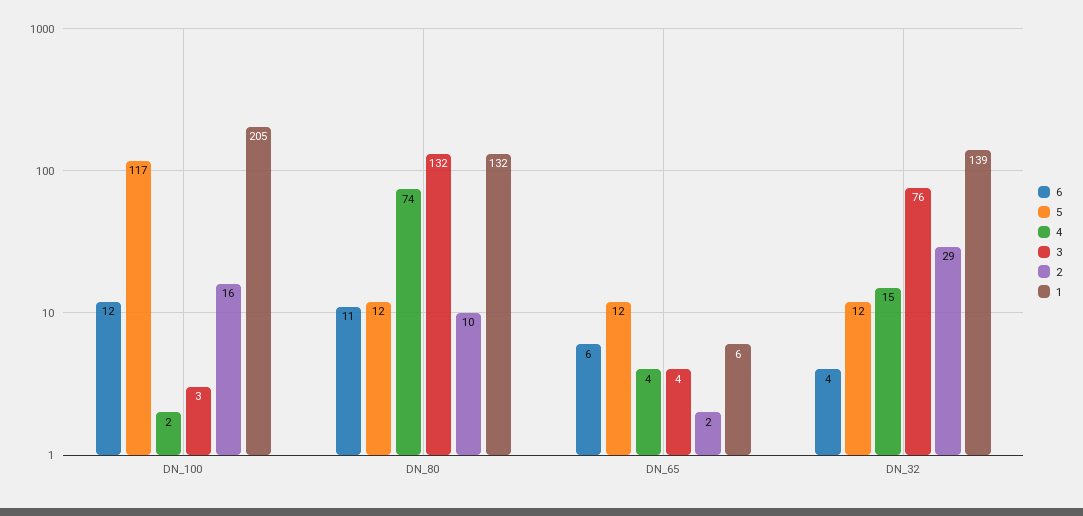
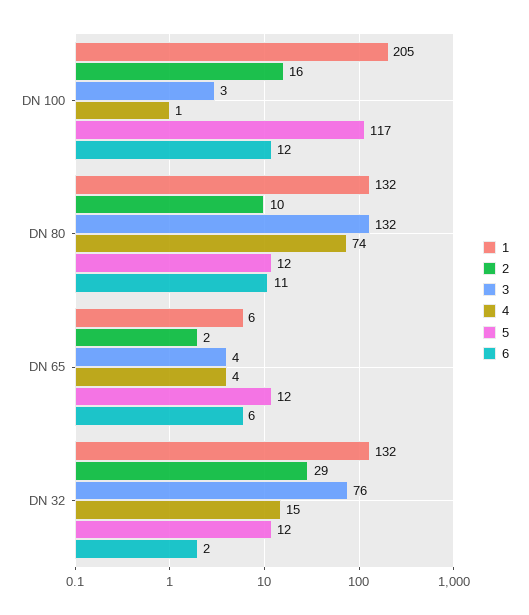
  {
    "6": {
      "DN_100": 12,
      "DN_80": 11,
      "DN_65": 6,
-     "DN_32": 4
+     "DN_32": 2
    },
    "5": {
      "DN_100": 117,
      "DN_80": 12,
      "DN_65": 12,
      "DN_32": 12
    },
    "4": {
-     "DN_100": 2,
+     "DN_100": 1,
      "DN_80": 74,
      "DN_65": 4,
      "DN_32": 15
    },
    "3": {
      "DN_100": 3,
      "DN_80": 132,
      "DN_65": 4,
      "DN_32": 76
    },
    "2": {
      "DN_100": 16,
      "DN_80": 10,
      "DN_65": 2,
      "DN_32": 29
    },
    "1": {
      "DN_100": 205,
      "DN_80": 132,
      "DN_65": 6,
-     "DN_32": 139
+     "DN_32": 132
    }
  }

